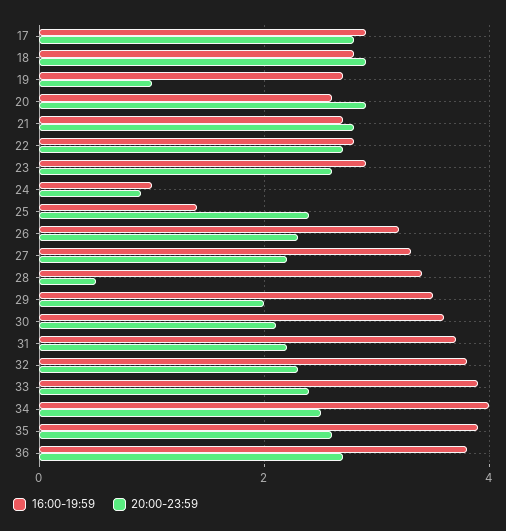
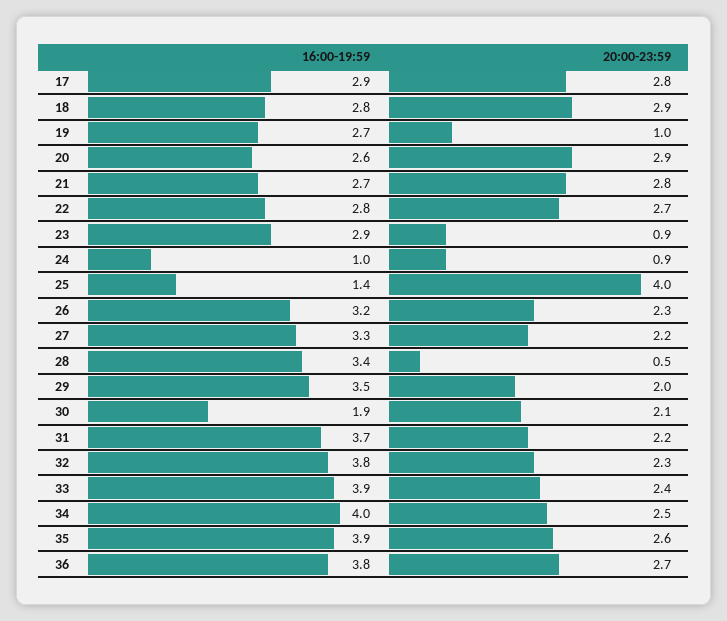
  {
    "16:00-19:59": {
      "17": 2.9,
      "18": 2.8,
      "19": 2.7,
      "20": 2.6,
      "21": 2.7,
      "22": 2.8,
      "23": 2.9,
      "24": 1,
      "25": 1.4,
      "26": 3.2,
      "27": 3.3,
      "28": 3.4,
      "29": 3.5,
-     "30": 3.5,
+     "30": 1.9,
      "31": 3.7,
      "32": 3.8,
      "33": 3.9,
      "34": 4,
      "35": 3.9,
      "36": 3.8
    },
    "20:00-23:59": {
      "17": 2.8,
      "18": 2.9,
      "19": 1,
      "20": 2.9,
      "21": 2.8,
      "22": 2.7,
-     "23": 2.5,
+     "23": 0.9,
      "24": 0.9,
-     "25": 2.5,
+     "25": 4,
      "26": 2.3,
      "27": 2.2,
      "28": 0.5,
      "29": 2,
      "30": 2.1,
      "31": 2.2,
      "32": 2.3,
      "33": 2.4,
      "34": 2.5,
      "35": 2.6,
      "36": 2.7
    }
  }

